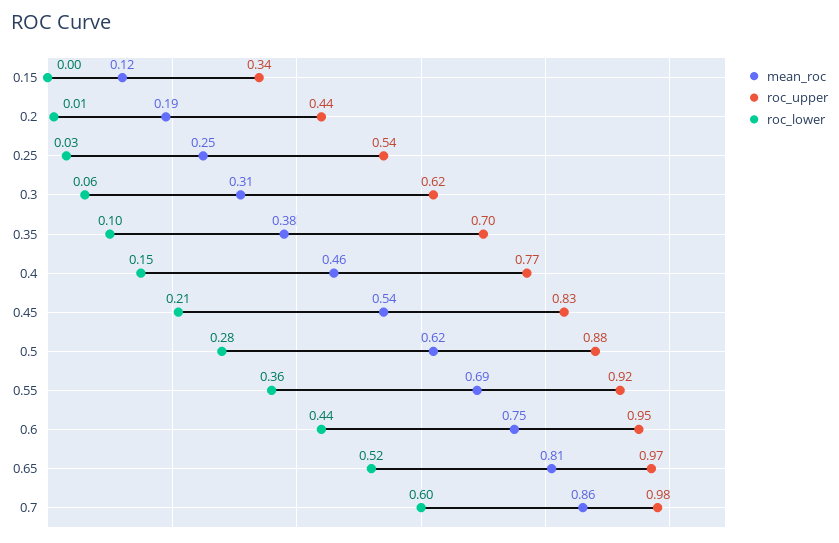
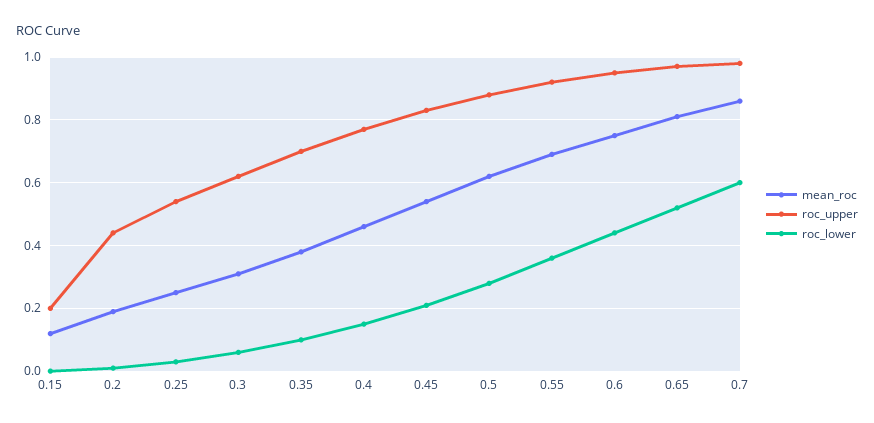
  {
    "mean_roc": {
      "0.15": 0.12,
      "0.2": 0.19,
      "0.25": 0.25,
      "0.3": 0.31,
      "0.35": 0.38,
      "0.4": 0.46,
      "0.45": 0.54,
      "0.5": 0.62,
      "0.55": 0.69,
      "0.6": 0.75,
      "0.65": 0.81,
      "0.7": 0.86
    },
    "roc_upper": {
-     "0.15": 0.34,
+     "0.15": 0.2,
      "0.2": 0.44,
      "0.25": 0.54,
      "0.3": 0.62,
      "0.35": 0.7,
      "0.4": 0.77,
      "0.45": 0.83,
      "0.5": 0.88,
      "0.55": 0.92,
      "0.6": 0.95,
      "0.65": 0.97,
      "0.7": 0.98
    },
    "roc_lower": {
      "0.15": 0,
      "0.2": 0.01,
      "0.25": 0.03,
      "0.3": 0.06,
      "0.35": 0.1,
      "0.4": 0.15,
      "0.45": 0.21,
      "0.5": 0.28,
      "0.55": 0.36,
      "0.6": 0.44,
      "0.65": 0.52,
      "0.7": 0.6
    }
  }

